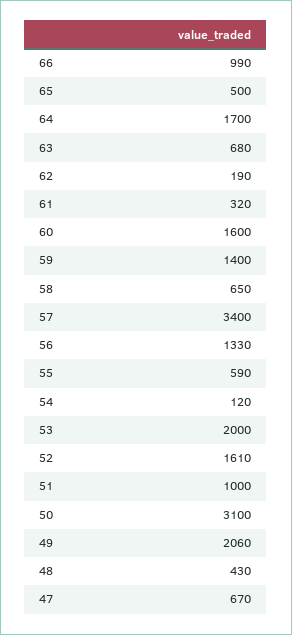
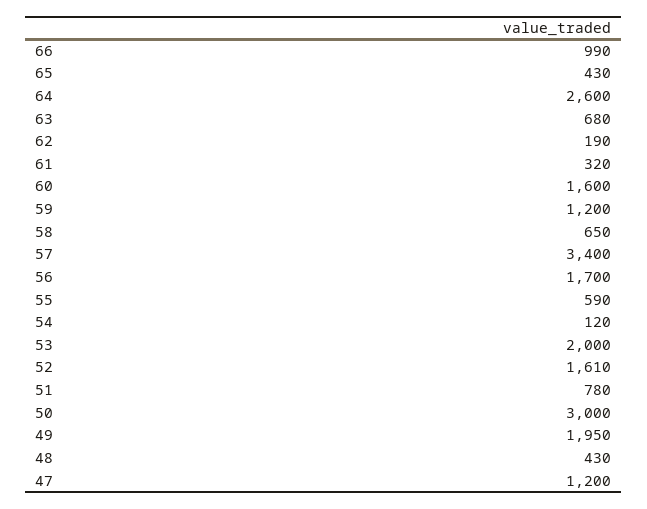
  {
    "66": 990,
-   "65": 500,
+   "65": 430,
-   "64": 1700,
+   "64": 2600,
    "63": 680,
    "62": 190,
    "61": 320,
    "60": 1600,
-   "59": 1400,
+   "59": 1200,
    "58": 650,
    "57": 3400,
-   "56": 1330,
+   "56": 1700,
    "55": 590,
    "54": 120,
    "53": 2000,
    "52": 1610,
-   "51": 1000,
+   "51": 780,
-   "50": 3100,
+   "50": 3000,
-   "49": 2060,
+   "49": 1950,
    "48": 430,
-   "47": 670
+   "47": 1200
  }

